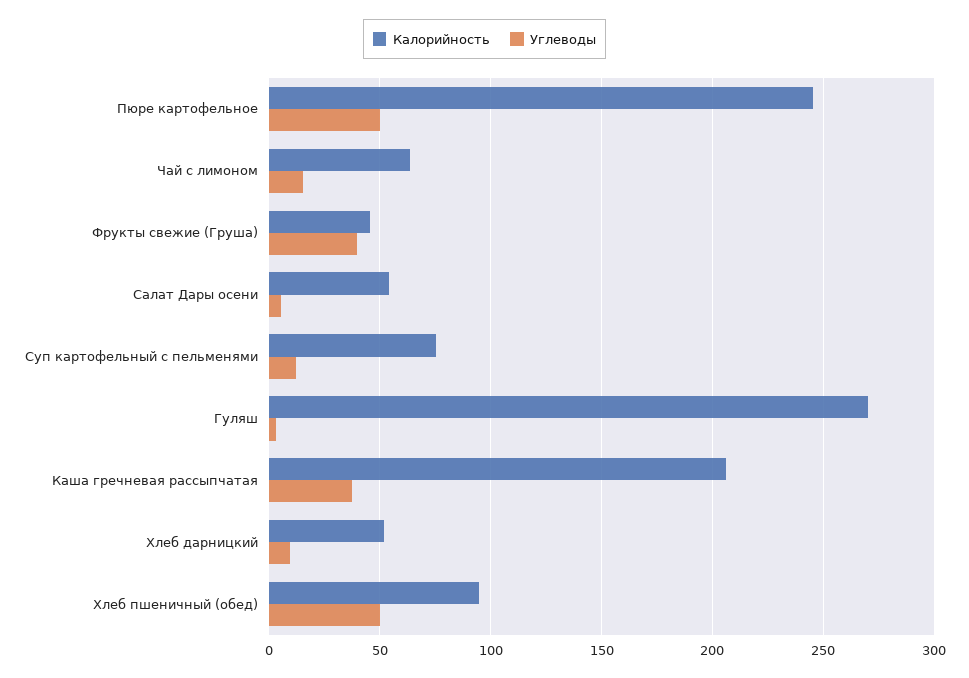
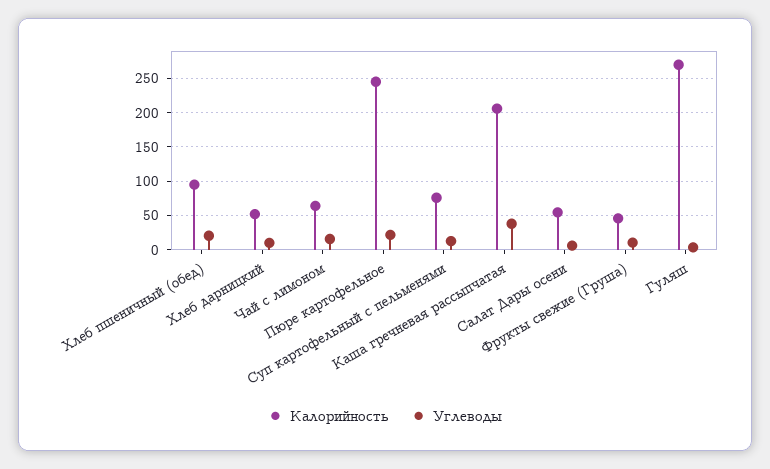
  {
    "Калорийность": {
      "Пюре картофельное": 245,
      "Чай с лимоном": 65,
      "Фрукты свежие (Груша)": 45,
      "Салат Дары осени": 55,
      "Суп картофельный с пельменями": 75,
      "Гуляш": 270,
      "Каша гречневая рассыпчатая": 205,
      "Хлеб дарницкий": 50,
      "Хлеб пшеничный (обед)": 95
    },
    "Углеводы": {
-     "Пюре картофельное": 50,
+     "Пюре картофельное": 20,
      "Чай с лимоном": 15,
-     "Фрукты свежие (Груша)": 40,
+     "Фрукты свежие (Груша)": 10,
      "Салат Дары осени": 5,
      "Суп картофельный с пельменями": 10,
      "Гуляш": 5,
      "Каша гречневая рассыпчатая": 40,
      "Хлеб дарницкий": 10,
-     "Хлеб пшеничный (обед)": 50
+     "Хлеб пшеничный (обед)": 20
    }
  }

